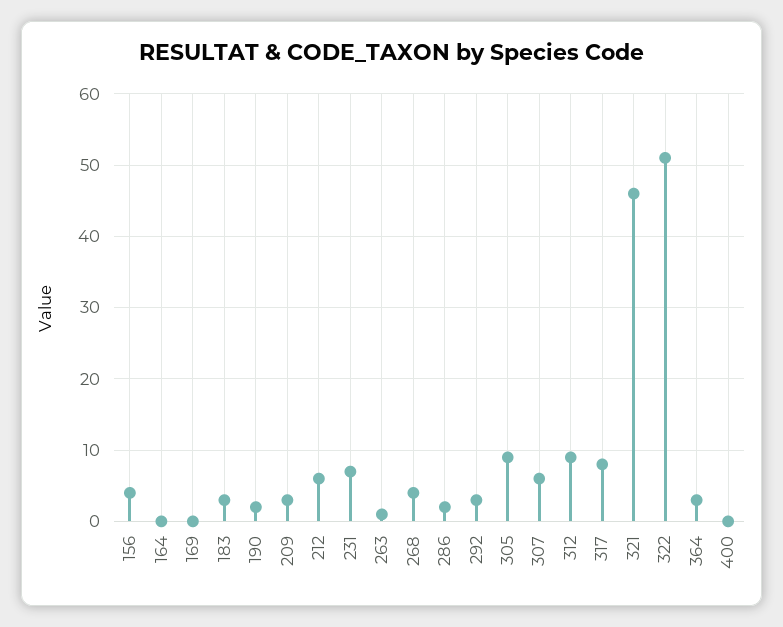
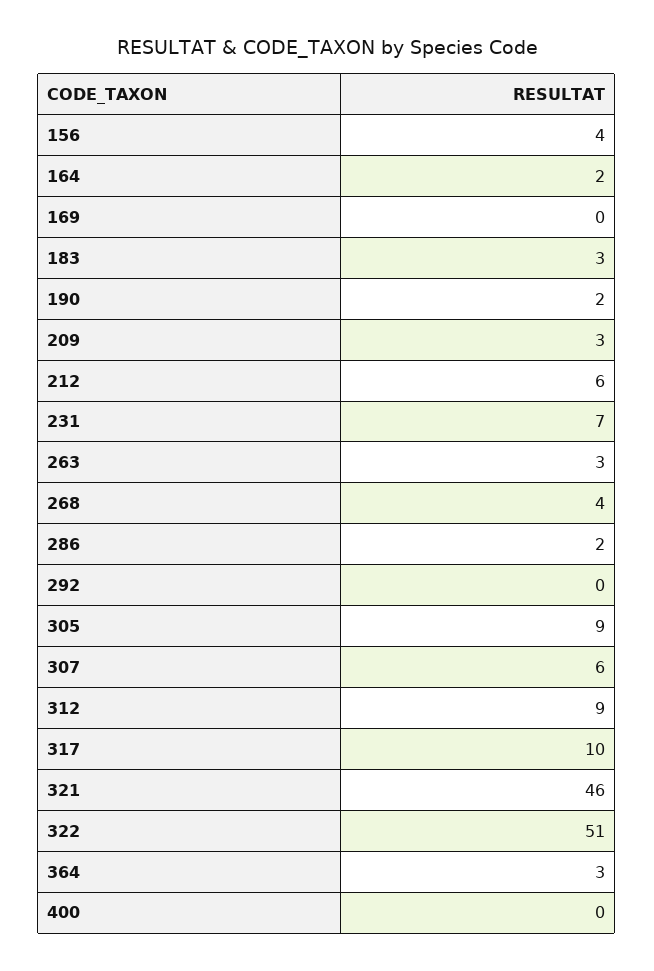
  {
    "156": 4,
-   "164": 0,
+   "164": 2,
    "169": 0,
    "183": 3,
    "190": 2,
    "209": 3,
    "212": 6,
    "231": 7,
-   "263": 1,
+   "263": 3,
    "268": 4,
    "286": 2,
-   "292": 3,
+   "292": 0,
    "305": 9,
    "307": 6,
    "312": 9,
-   "317": 8,
+   "317": 10,
    "321": 46,
    "322": 51,
    "364": 3,
    "400": 0
  }

